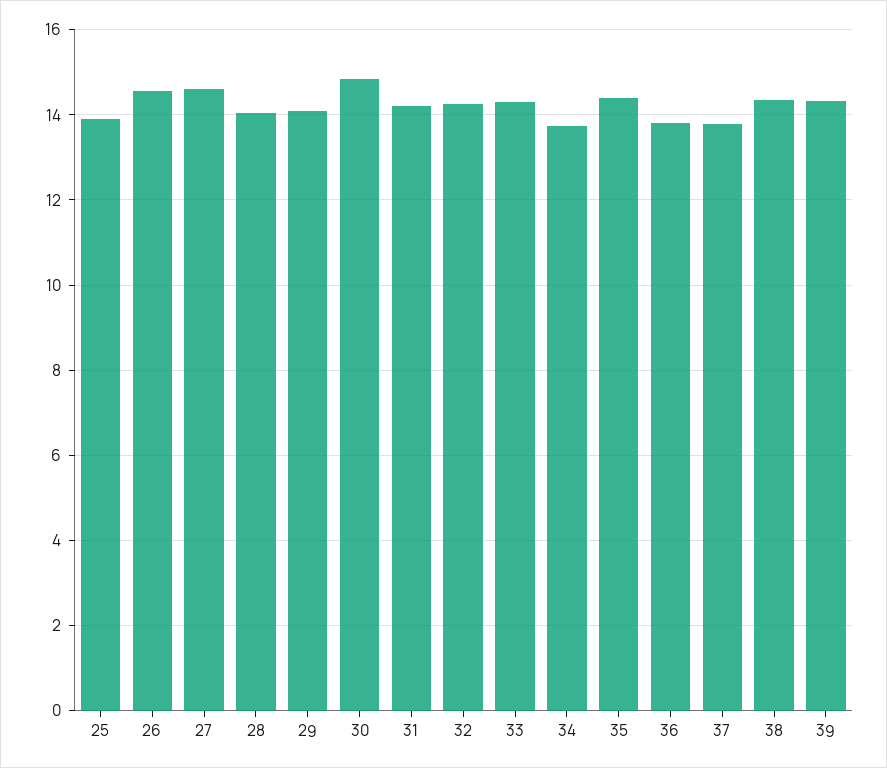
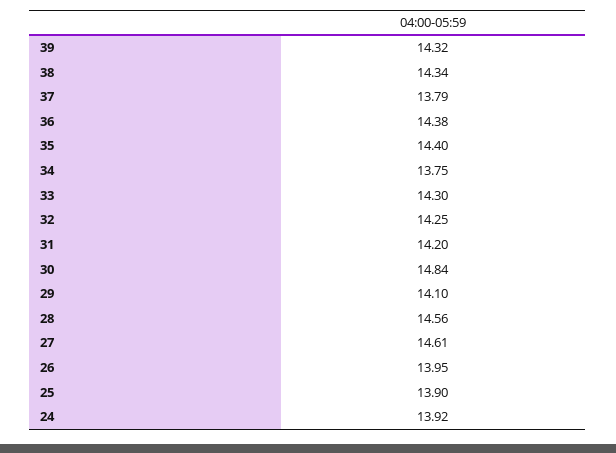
  {
    "25": 13.9,
-   "26": 14.6,
+   "26": 13.95,
    "27": 14.61,
-   "28": 14,
+   "28": 14.56,
    "29": 14.1,
    "30": 14.84,
    "31": 14.2,
    "32": 14.25,
    "33": 14.3,
    "34": 13.75,
    "35": 14.4,
-   "36": 13.8,
+   "36": 14.38,
    "37": 13.79,
    "38": 14.34,
-   "39": 14.32
+   "39": 14.32,
+   "24": 13.92
  }

